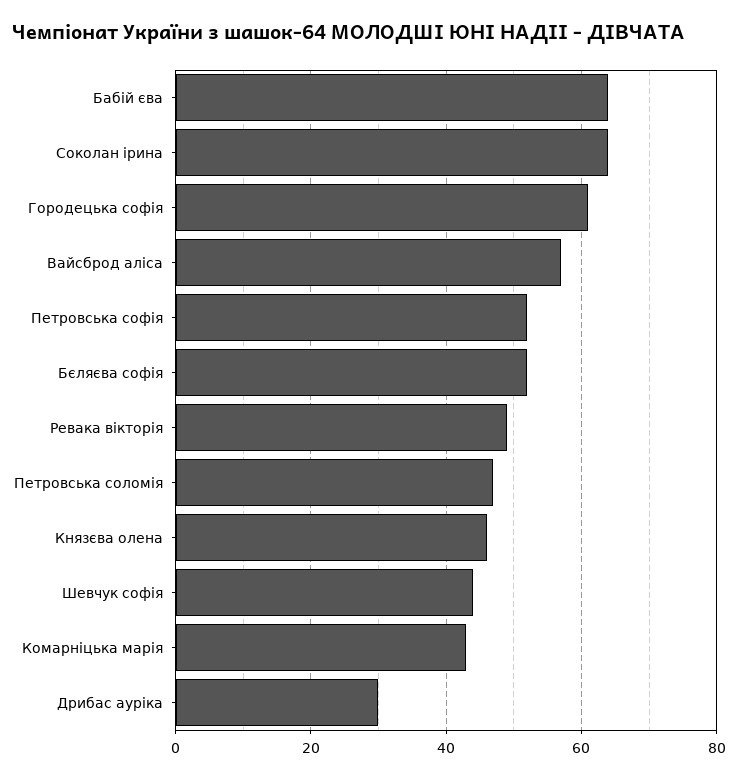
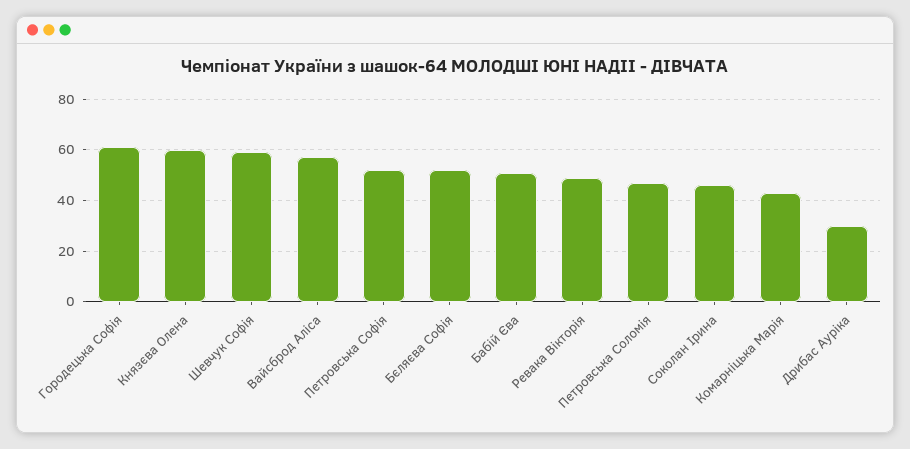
  {
-   "Бабій єва": 65,
+   "Бабій єва": 50,
-   "Соколан ірина": 65,
+   "Соколан ірина": 45,
    "Городецька софія": 60,
    "Вайсброд аліса": 55,
    "Петровська софія": 50,
    "Бєляєва софія": 50,
    "Ревака вікторія": 50,
    "Петровська соломія": 45,
-   "Князєва олена": 45,
+   "Князєва олена": 60,
-   "Шевчук софія": 45,
+   "Шевчук софія": 60,
    "Комарніцька марія": 45,
    "Дрибас ауріка": 30
  }

